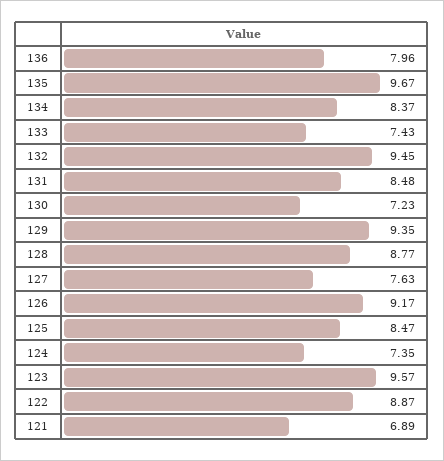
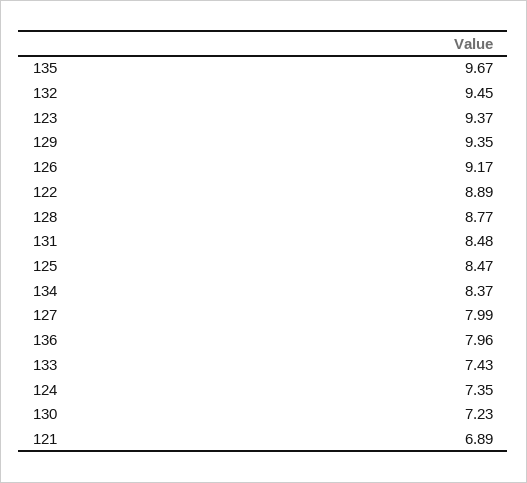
  {
    "136": 7.96,
    "135": 9.67,
    "134": 8.37,
    "133": 7.43,
    "132": 9.45,
    "131": 8.48,
    "130": 7.23,
    "129": 9.35,
    "128": 8.77,
-   "127": 7.63,
+   "127": 7.99,
    "126": 9.17,
    "125": 8.47,
    "124": 7.35,
-   "123": 9.57,
+   "123": 9.37,
-   "122": 8.87,
+   "122": 8.89,
    "121": 6.89
  }

